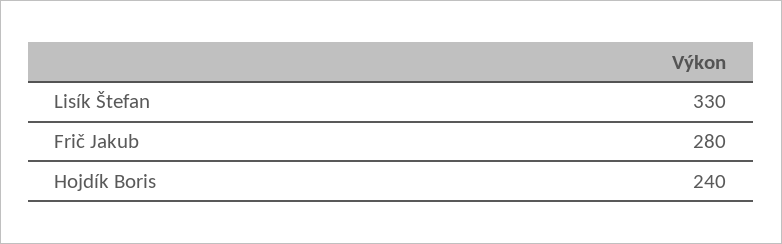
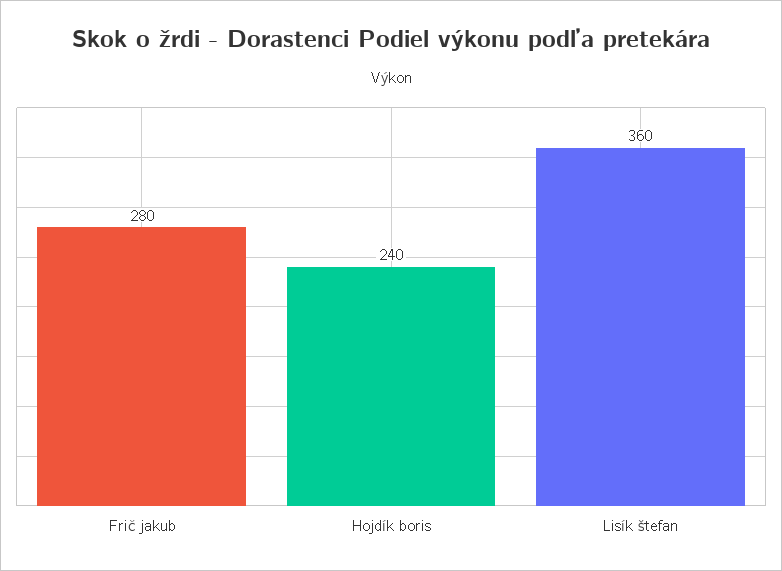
  {
-   "Lisík Štefan": 330,
+   "Lisík Štefan": 360,
    "Frič Jakub": 280,
    "Hojdík Boris": 240
  }

